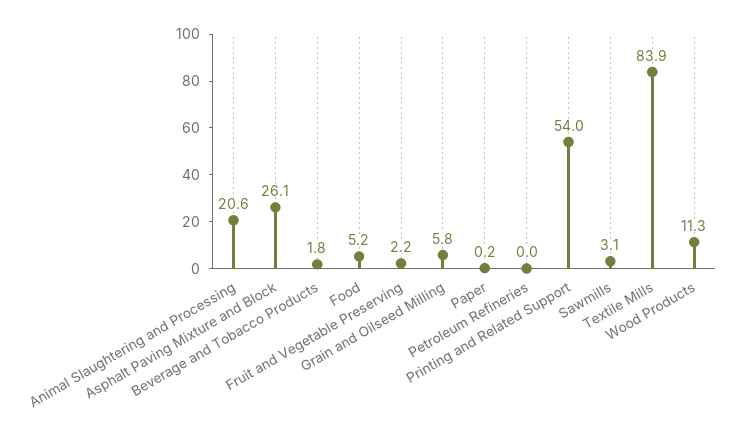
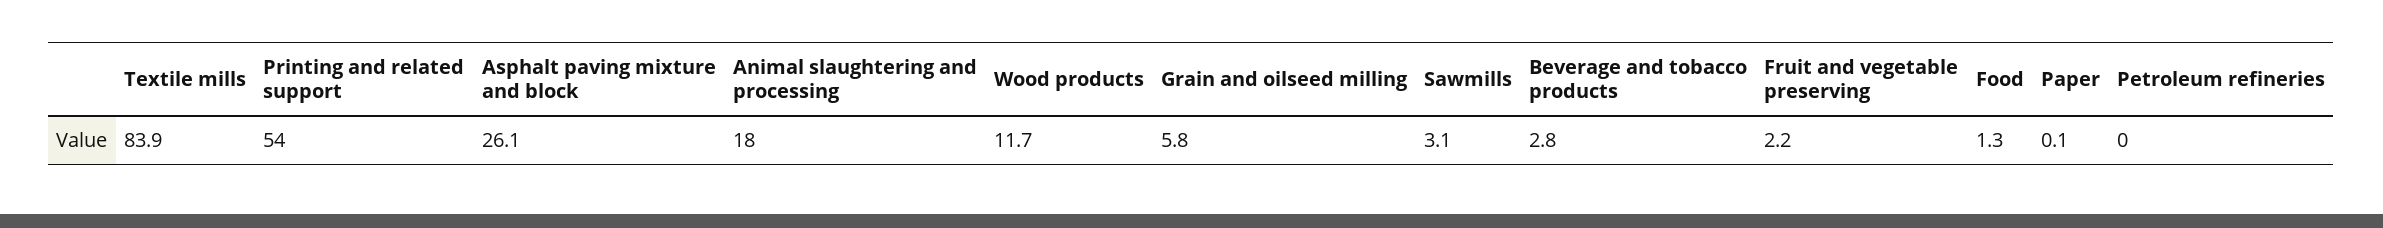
  {
-   "Animal Slaughtering and Processing": 20.6,
+   "Animal Slaughtering and Processing": 18,
    "Asphalt Paving Mixture and Block": 26.1,
-   "Beverage and Tobacco Products": 1.8,
+   "Beverage and Tobacco Products": 2.8,
-   "Food": 5.2,
+   "Food": 1.3,
    "Fruit and Vegetable Preserving": 2.2,
    "Grain and Oilseed Milling": 5.8,
-   "Paper": 0.2,
+   "Paper": 0.1,
    "Petroleum Refineries": 0,
    "Printing and Related Support": 54,
    "Sawmills": 3.1,
    "Textile Mills": 83.9,
-   "Wood Products": 11.3
+   "Wood Products": 11.7
  }

